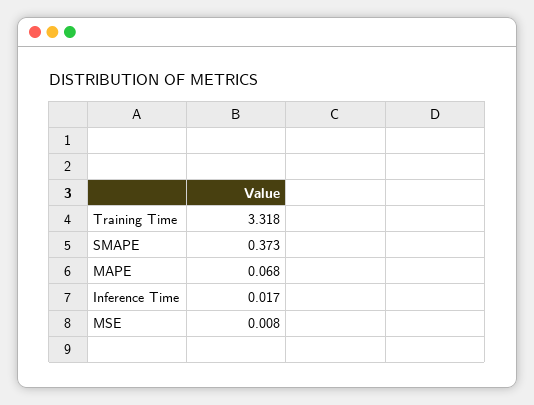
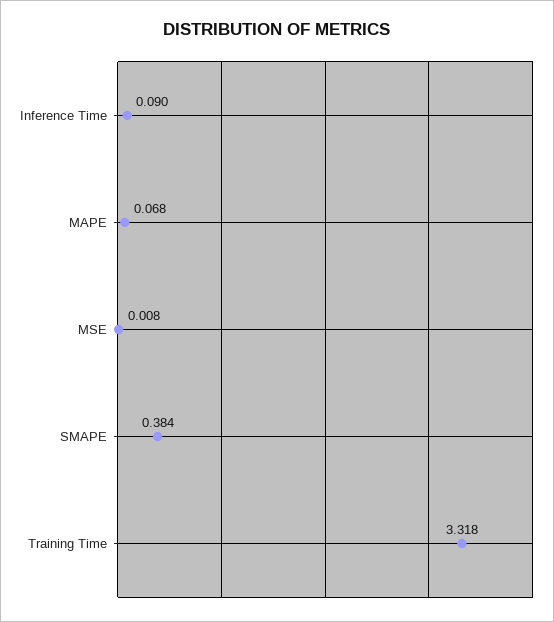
  {
    "Training Time": 3.318,
-   "SMAPE": 0.373,
+   "SMAPE": 0.384,
    "MAPE": 0.068,
-   "Inference Time": 0.017,
+   "Inference Time": 0.09,
    "MSE": 0.008
  }

